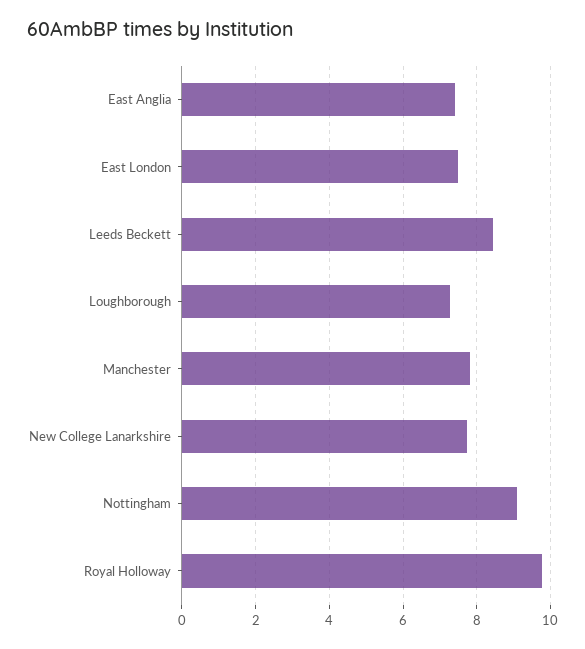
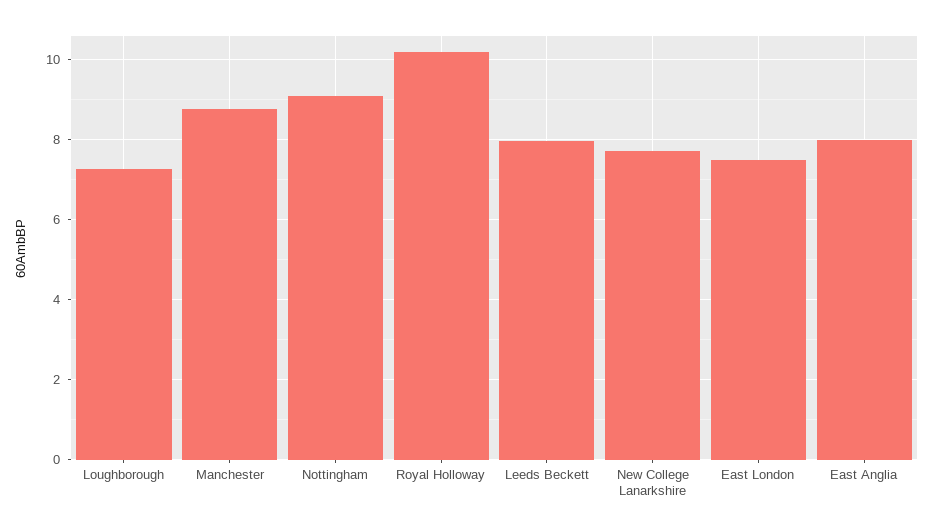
  {
-   "East Anglia": 7.4,
+   "East Anglia": 8,
    "East London": 7.4,
-   "Leeds Beckett": 8.4,
+   "Leeds Beckett": 8,
    "Loughborough": 7.2,
-   "Manchester": 7.8,
+   "Manchester": 8.8,
    "New College Lanarkshire": 7.8,
    "Nottingham": 9,
-   "Royal Holloway": 9.8
+   "Royal Holloway": 10.2
  }

